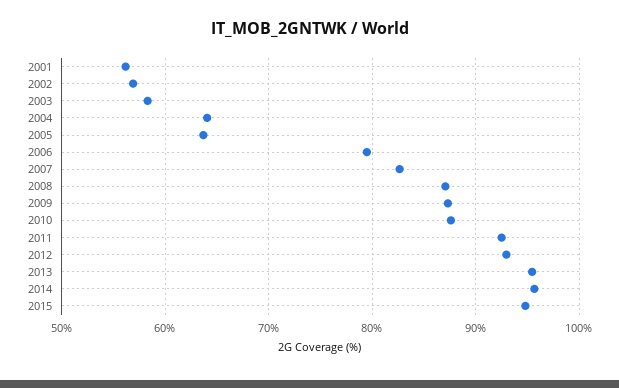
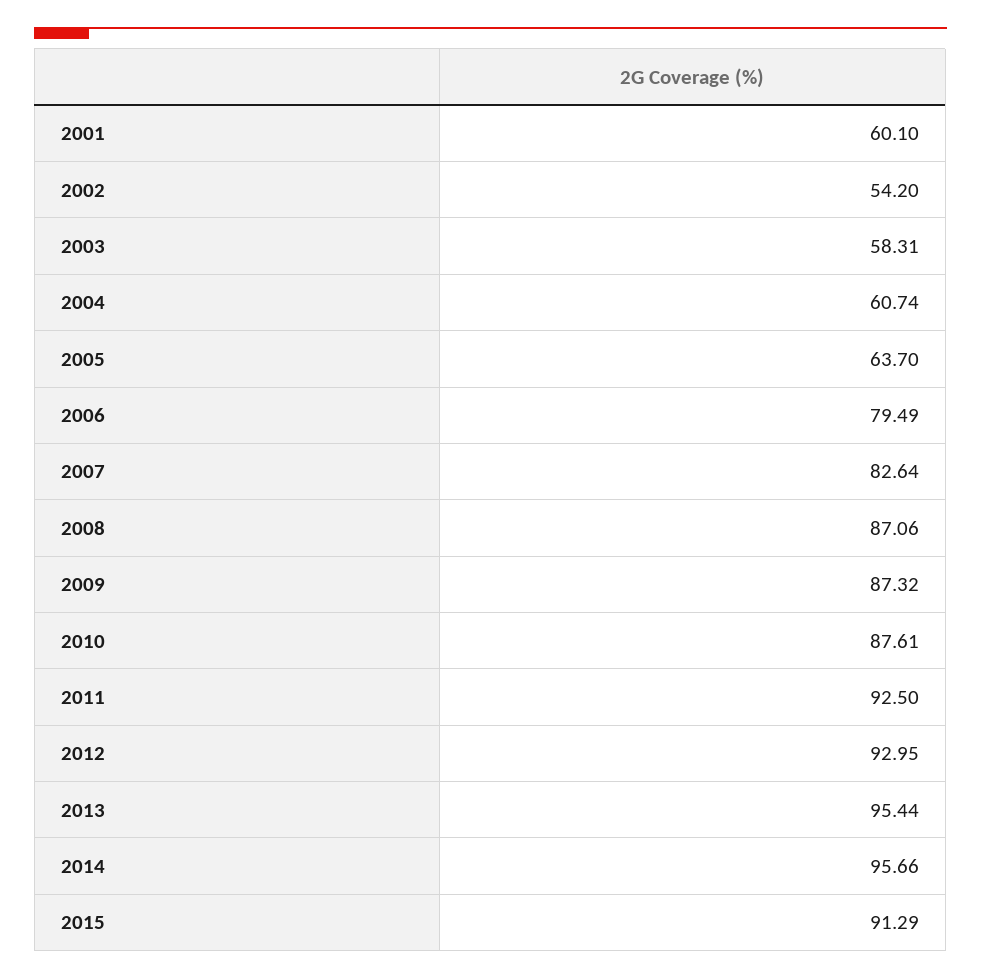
  {
-   "2001": 56,
+   "2001": 60.1,
-   "2002": 57,
+   "2002": 54.2,
    "2003": 58.31,
-   "2004": 64,
+   "2004": 60.74,
    "2005": 63.7,
    "2006": 79.49,
    "2007": 82.64,
    "2008": 87.06,
    "2009": 87.32,
    "2010": 87.61,
    "2011": 92.5,
    "2012": 92.95,
    "2013": 95.44,
    "2014": 95.66,
-   "2015": 95
+   "2015": 91.29
  }

